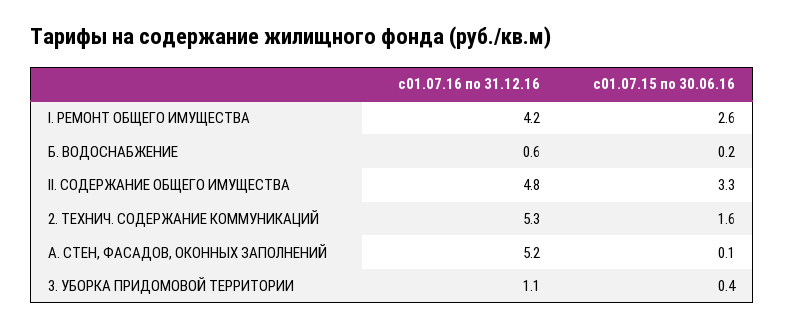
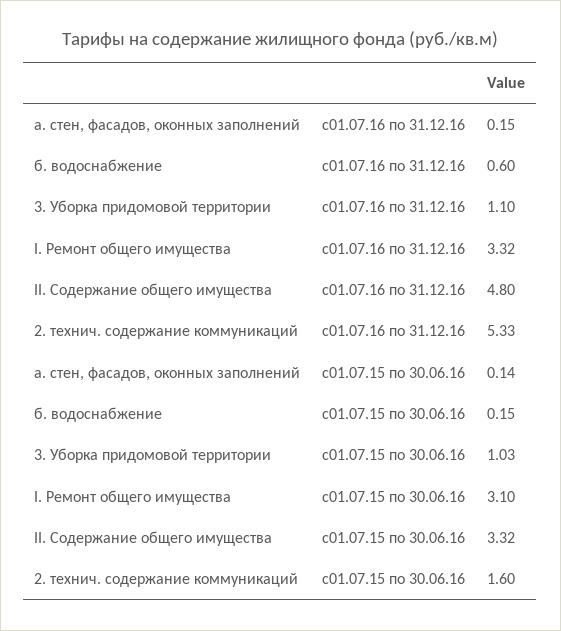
  {
    "с01.07.16 по 31.12.16": {
-     "I. РЕМОНТ ОБЩЕГО ИМУЩЕСТВА": 4.2,
+     "I. РЕМОНТ ОБЩЕГО ИМУЩЕСТВА": 3.32,
      "Б. ВОДОСНАБЖЕНИЕ": 0.6,
      "II. СОДЕРЖАНИЕ ОБЩЕГО ИМУЩЕСТВА": 4.8,
      "2. ТЕХНИЧ. СОДЕРЖАНИЕ КОММУНИКАЦИЙ": 5.33,
-     "А. СТЕН, ФАСАДОВ, ОКОННЫХ ЗАПОЛНЕНИЙ": 5.2,
+     "А. СТЕН, ФАСАДОВ, ОКОННЫХ ЗАПОЛНЕНИЙ": 0.15,
      "3. УБОРКА ПРИДОМОВОЙ ТЕРРИТОРИИ": 1.1
    },
    "с01.07.15 по 30.06.16": {
-     "I. РЕМОНТ ОБЩЕГО ИМУЩЕСТВА": 2.6,
+     "I. РЕМОНТ ОБЩЕГО ИМУЩЕСТВА": 3.1,
      "Б. ВОДОСНАБЖЕНИЕ": 0.15,
      "II. СОДЕРЖАНИЕ ОБЩЕГО ИМУЩЕСТВА": 3.32,
      "2. ТЕХНИЧ. СОДЕРЖАНИЕ КОММУНИКАЦИЙ": 1.6,
      "А. СТЕН, ФАСАДОВ, ОКОННЫХ ЗАПОЛНЕНИЙ": 0.14,
-     "3. УБОРКА ПРИДОМОВОЙ ТЕРРИТОРИИ": 0.4
+     "3. УБОРКА ПРИДОМОВОЙ ТЕРРИТОРИИ": 1.03
    }
  }

